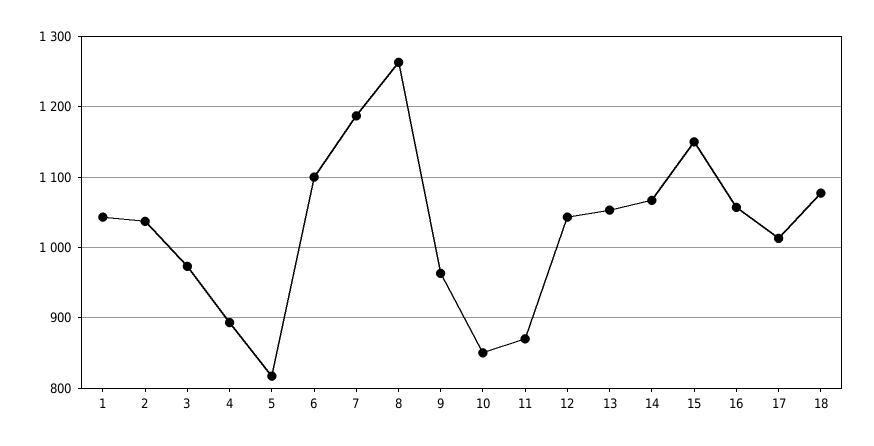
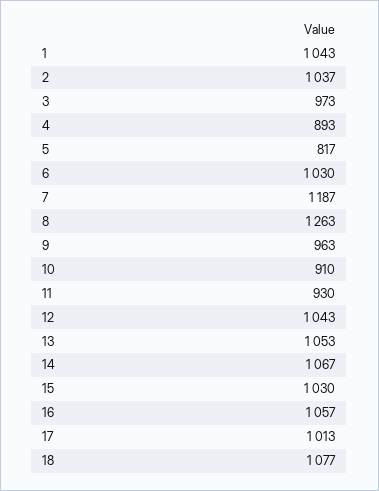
  {
    "1": 1043,
    "2": 1037,
    "3": 973,
    "4": 893,
    "5": 817,
-   "6": 1100,
+   "6": 1030,
    "7": 1187,
    "8": 1263,
    "9": 963,
-   "10": 850,
+   "10": 910,
-   "11": 870,
+   "11": 930,
    "12": 1043,
    "13": 1053,
    "14": 1067,
-   "15": 1150,
+   "15": 1030,
    "16": 1057,
    "17": 1013,
    "18": 1077
  }

